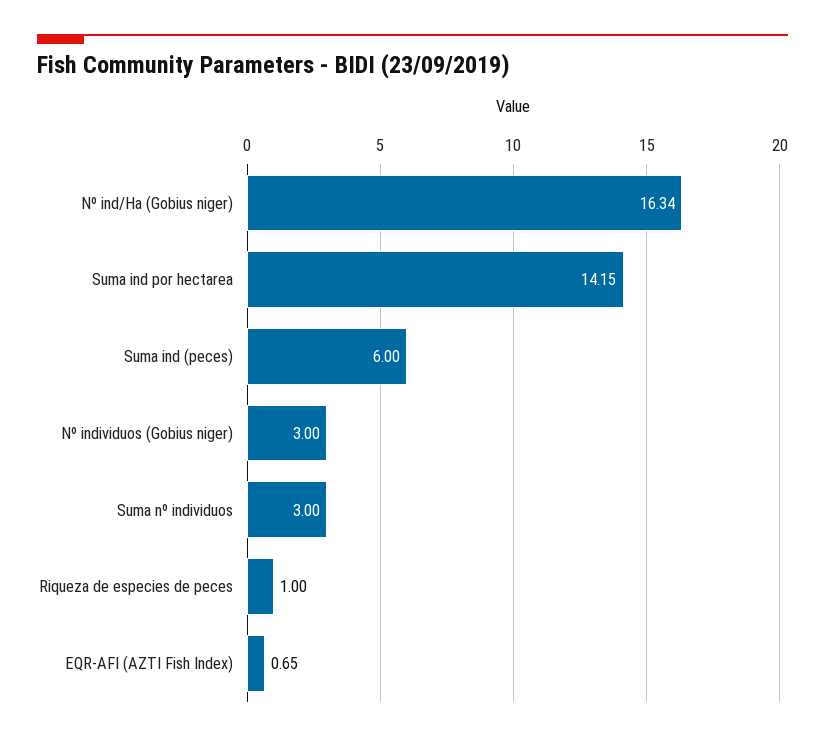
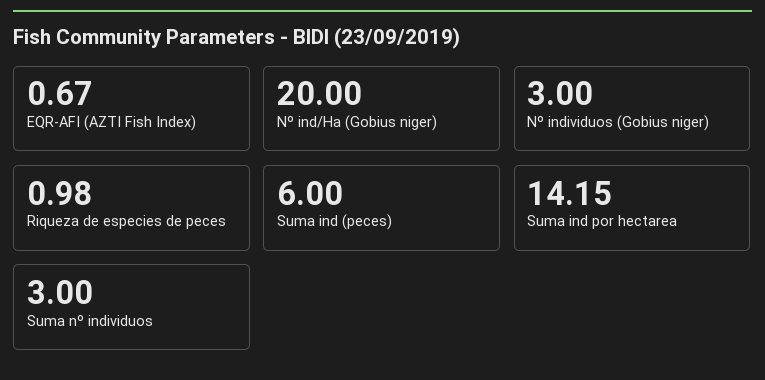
  {
-   "Nº ind/Ha (Gobius niger)": 16.34,
+   "Nº ind/Ha (Gobius niger)": 20,
    "Suma ind por hectarea": 14.15,
    "Suma ind (peces)": 6,
    "Nº individuos (Gobius niger)": 3,
    "Suma nº individuos": 3,
-   "Riqueza de especies de peces": 1,
+   "Riqueza de especies de peces": 0.98,
-   "EQR-AFI (AZTI Fish Index)": 0.65
+   "EQR-AFI (AZTI Fish Index)": 0.67
  }

